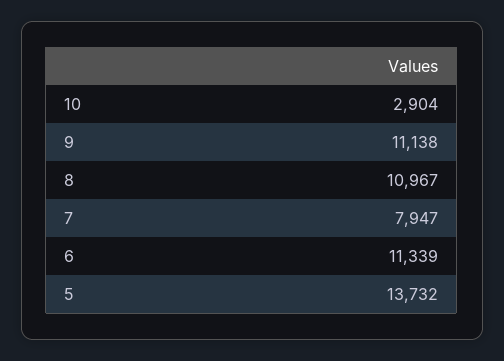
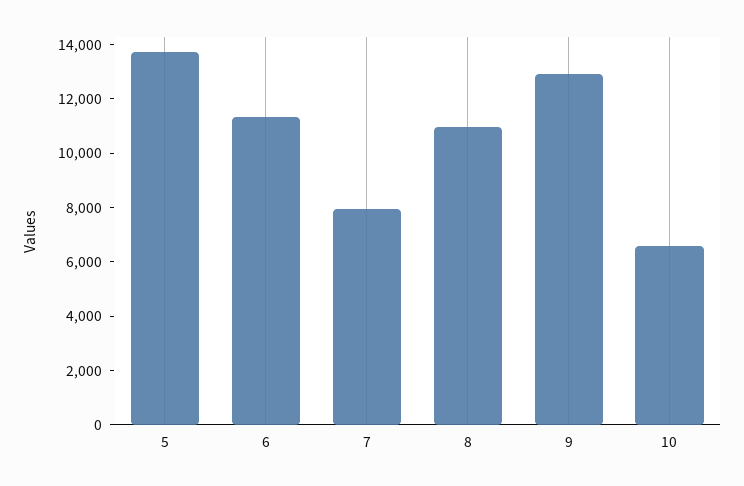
  {
-   "10": 2904,
+   "10": 6500,
-   "9": 11138,
+   "9": 13000,
    "8": 10967,
    "7": 7947,
    "6": 11339,
    "5": 13732
  }

